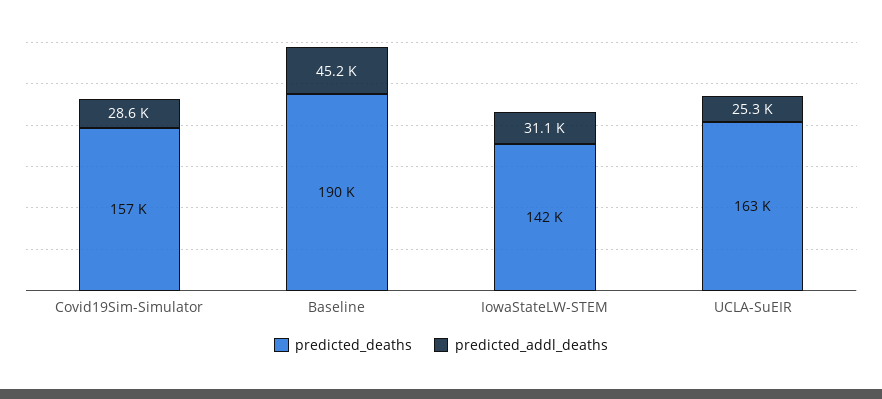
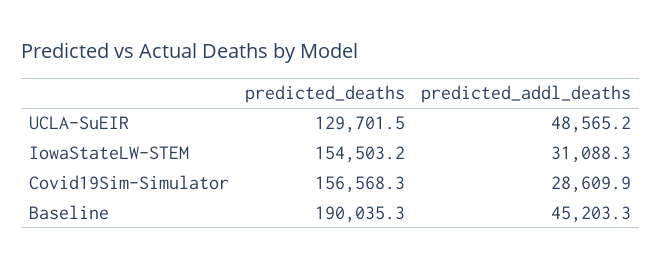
  {
    "predicted_deaths": {
      "Covid19Sim-Simulator": 156568.3,
      "Baseline": 190035.3,
-     "IowaStateLW-STEM": 142000,
+     "IowaStateLW-STEM": 154503.2,
-     "UCLA-SuEIR": 163000
+     "UCLA-SuEIR": 129701.5
    },
    "predicted_addl_deaths": {
      "Covid19Sim-Simulator": 28609.9,
      "Baseline": 45203.3,
      "IowaStateLW-STEM": 31088.3,
-     "UCLA-SuEIR": 25300
+     "UCLA-SuEIR": 48565.2
    }
  }

